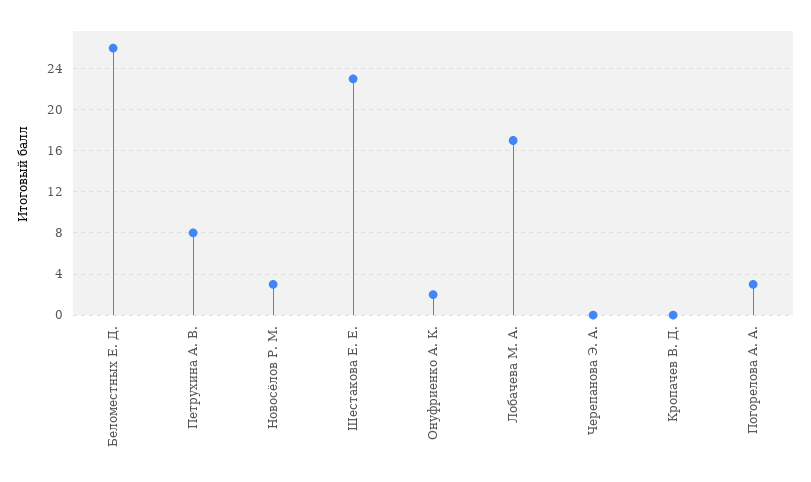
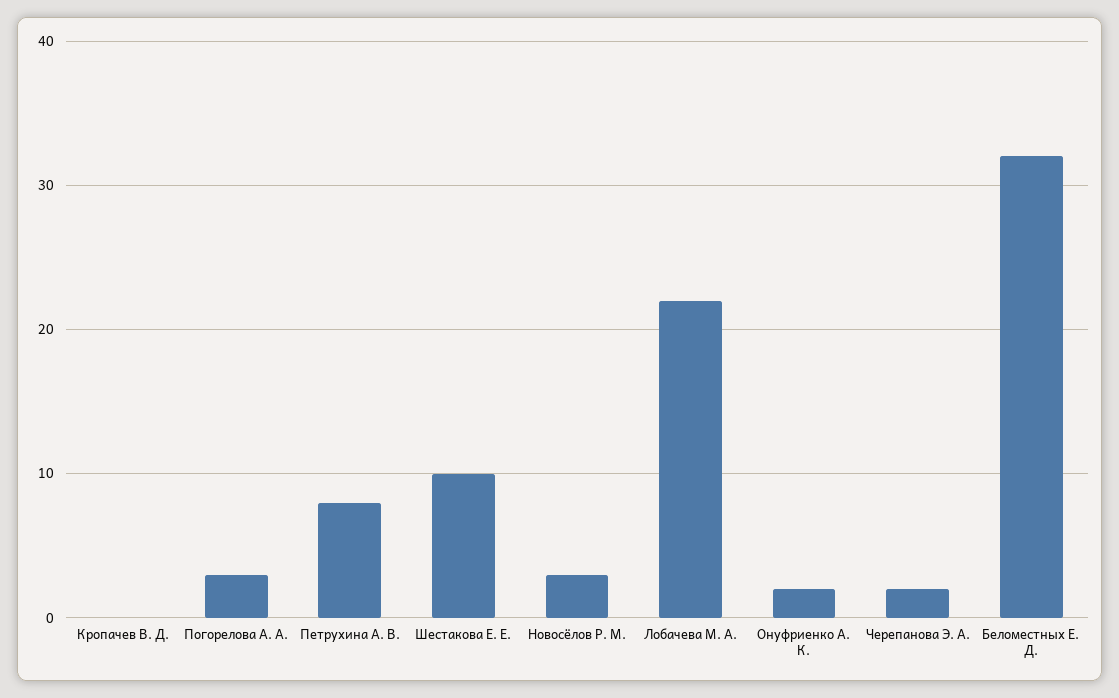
  {
-   "Беломестных Е. Д.": 26,
+   "Беломестных Е. Д.": 32,
    "Петрухина А. В.": 8,
    "Новосёлов Р. М.": 3,
-   "Шестакова Е. Е.": 23,
+   "Шестакова Е. Е.": 10,
    "Онуфриенко А. К.": 2,
-   "Лобачева М. А.": 17,
+   "Лобачева М. А.": 22,
-   "Черепанова Э. А.": 0,
+   "Черепанова Э. А.": 2,
    "Кропачев В. Д.": 0,
    "Погорелова А. А.": 3
  }

